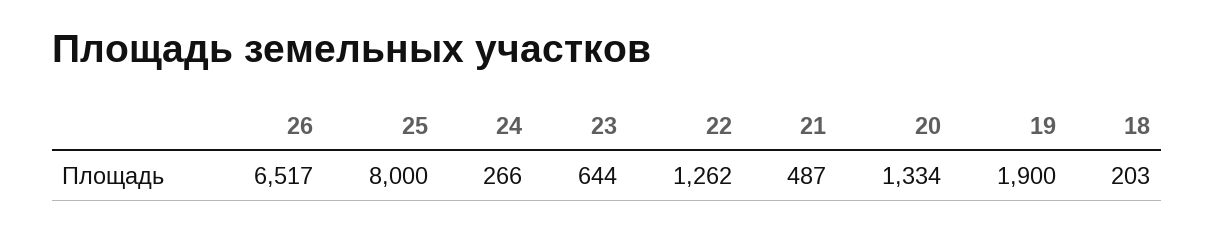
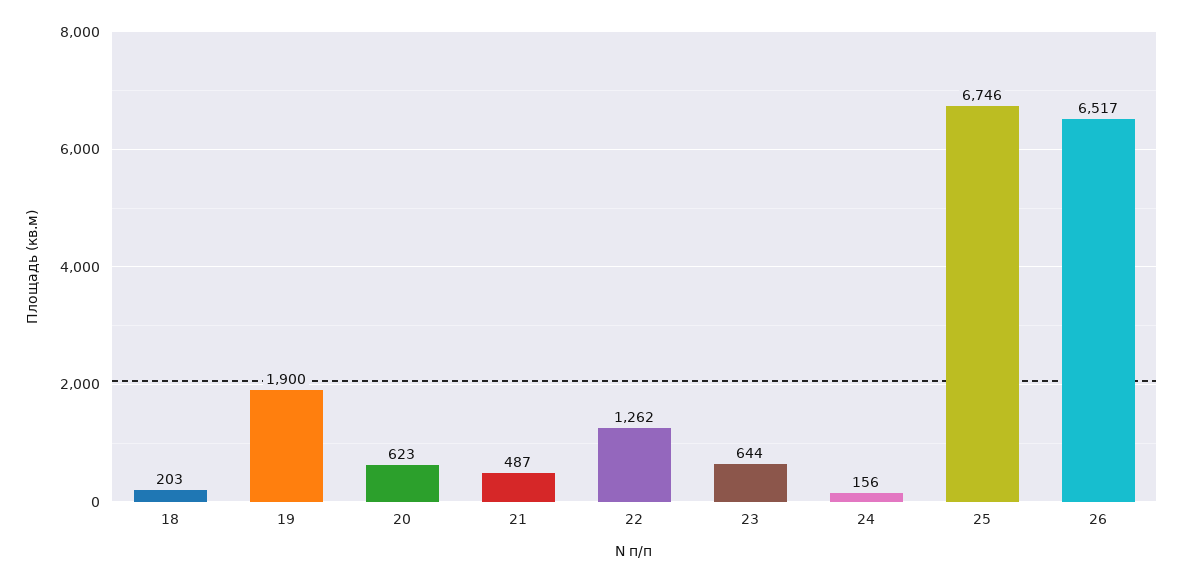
  {
    "26": 6517,
-   "25": 8000,
+   "25": 6746,
-   "24": 266,
+   "24": 156,
    "23": 644,
    "22": 1262,
    "21": 487,
-   "20": 1334,
+   "20": 623,
    "19": 1900,
    "18": 203
  }

